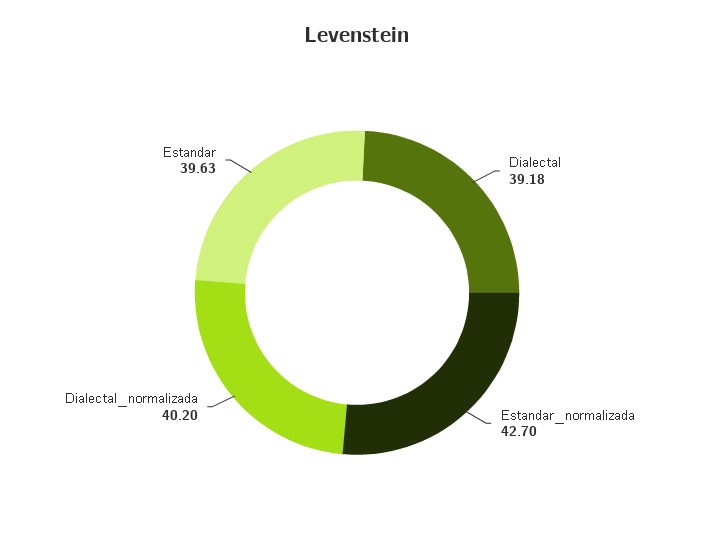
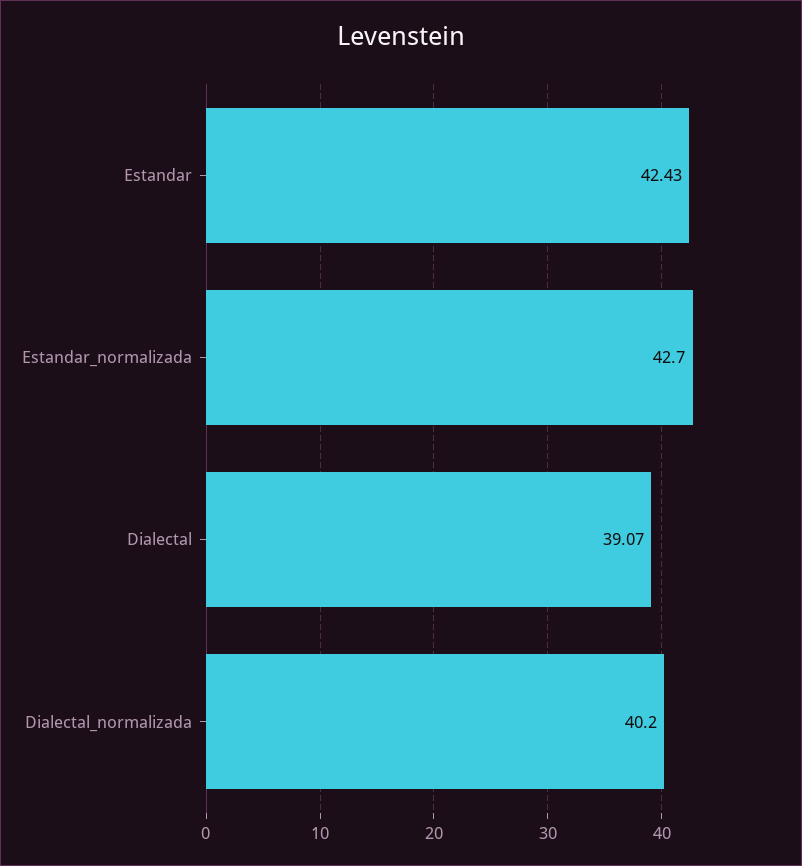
  {
-   "Dialectal": 39.18,
+   "Dialectal": 39.07,
    "Estandar_normalizada": 42.7,
    "Dialectal_normalizada": 40.2,
-   "Estandar": 39.63
+   "Estandar": 42.43
  }

